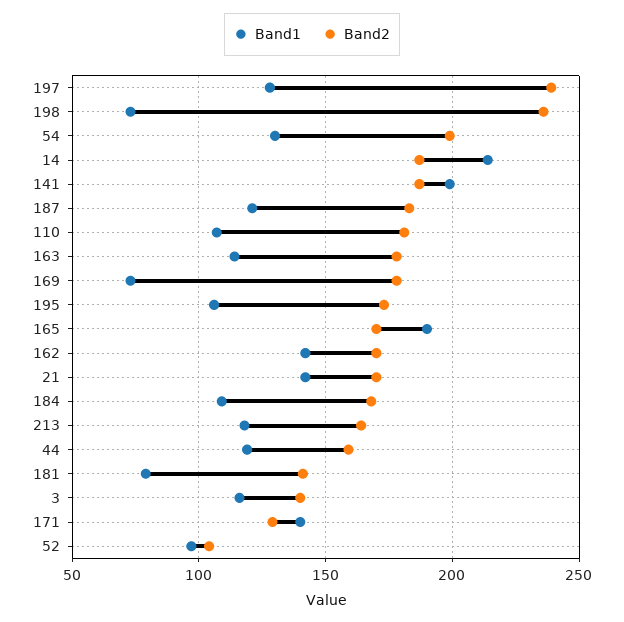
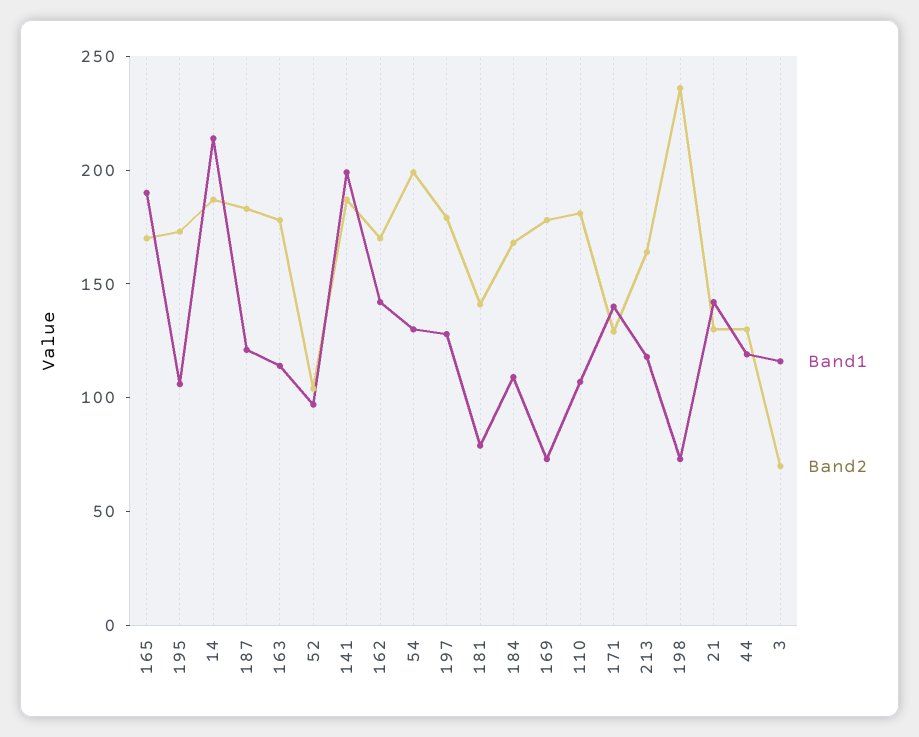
  {
    "Band1": {
      "197": 130,
      "198": 75,
      "54": 130,
      "14": 215,
      "141": 200,
      "187": 120,
      "110": 105,
      "163": 115,
      "169": 75,
      "195": 105,
      "165": 190,
      "162": 140,
      "21": 140,
      "184": 110,
      "213": 120,
      "44": 120,
      "181": 80,
      "3": 115,
      "171": 140,
      "52": 95
    },
    "Band2": {
-     "197": 240,
+     "197": 180,
      "198": 235,
      "54": 200,
      "14": 185,
      "141": 185,
      "187": 185,
      "110": 180,
      "163": 180,
      "169": 180,
      "195": 175,
      "165": 170,
      "162": 170,
-     "21": 170,
+     "21": 130,
      "184": 170,
      "213": 165,
-     "44": 160,
+     "44": 130,
      "181": 140,
-     "3": 140,
+     "3": 70,
      "171": 130,
      "52": 105
    }
  }

